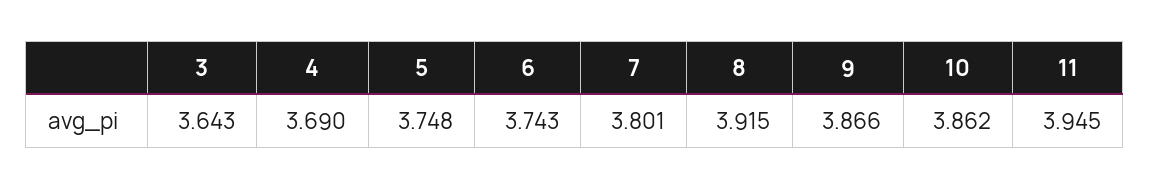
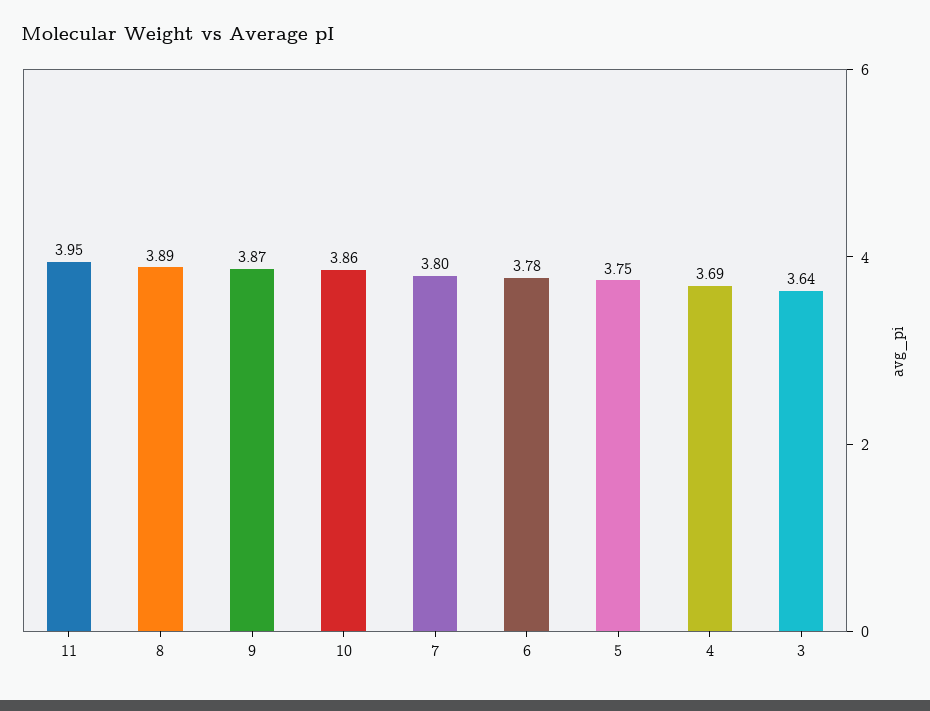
  {
    "3": 3.643,
    "4": 3.69,
    "5": 3.748,
-   "6": 3.743,
+   "6": 3.78,
    "7": 3.801,
-   "8": 3.915,
+   "8": 3.89,
    "9": 3.866,
    "10": 3.862,
    "11": 3.945
  }

